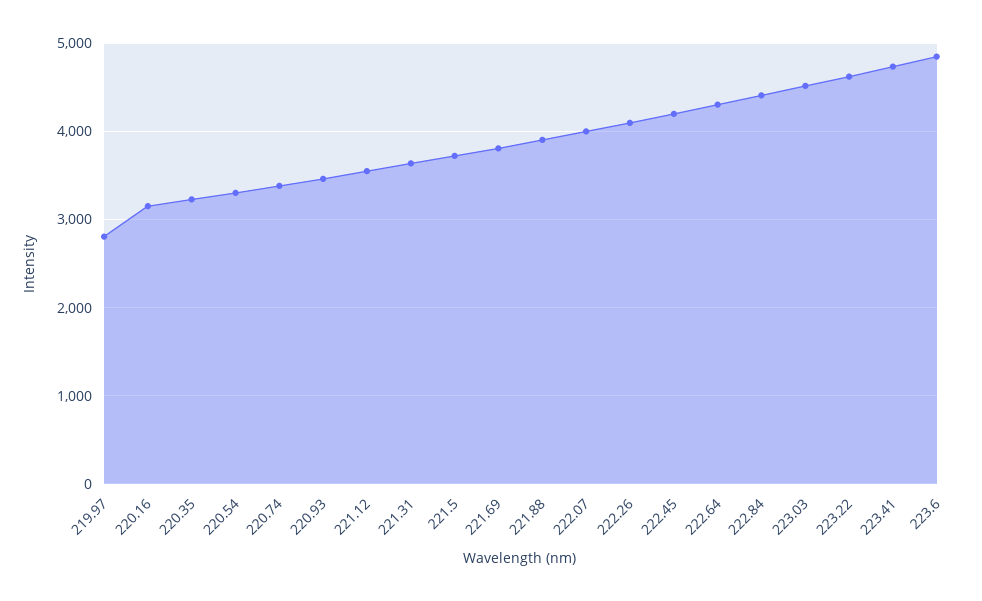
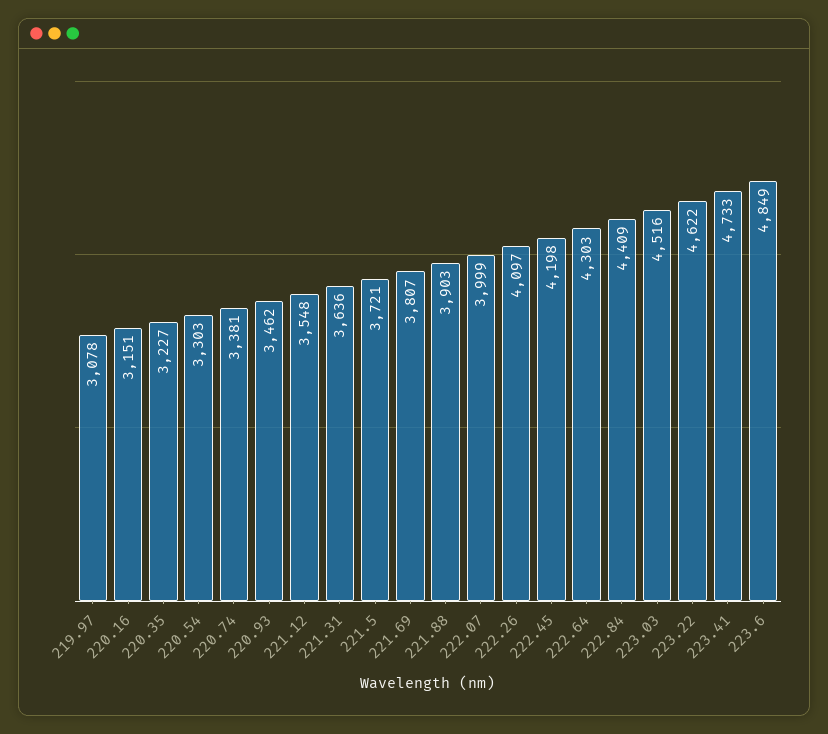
  {
-   "219.97": 2800,
+   "219.97": 3078,
    "220.16": 3151,
    "220.35": 3227,
    "220.54": 3303,
    "220.74": 3381,
    "220.93": 3462,
    "221.12": 3548,
    "221.31": 3636,
    "221.5": 3721,
    "221.69": 3807,
    "221.88": 3903,
    "222.07": 3999,
    "222.26": 4097,
    "222.45": 4198,
    "222.64": 4303,
    "222.84": 4409,
    "223.03": 4516,
    "223.22": 4622,
    "223.41": 4733,
    "223.6": 4849
  }

